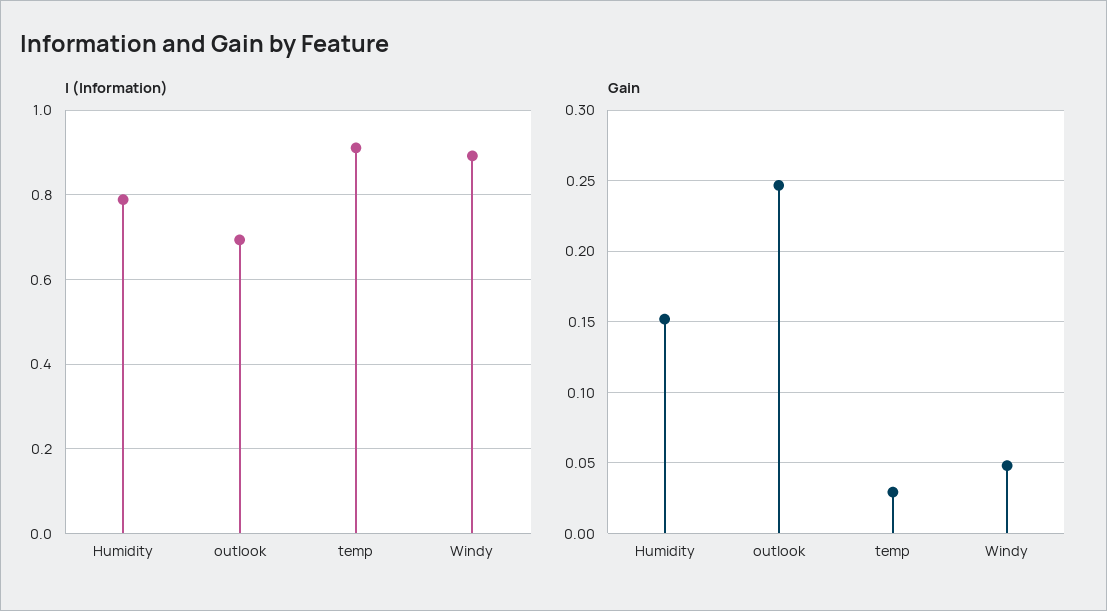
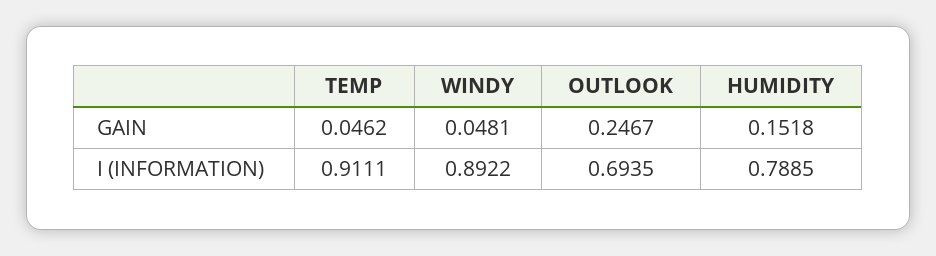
  {
    "I (Information)": {
      "Humidity": 0.7885,
      "outlook": 0.6935,
      "temp": 0.9111,
      "Windy": 0.8922
    },
    "Gain": {
      "Humidity": 0.1518,
      "outlook": 0.2467,
-     "temp": 0.03,
+     "temp": 0.0462,
      "Windy": 0.0481
    }
  }

